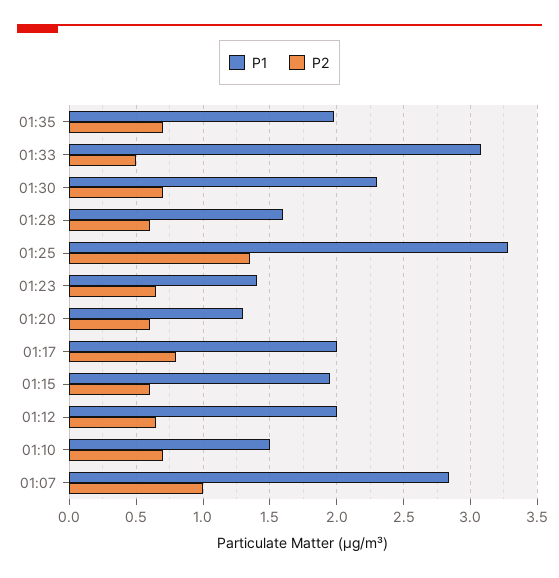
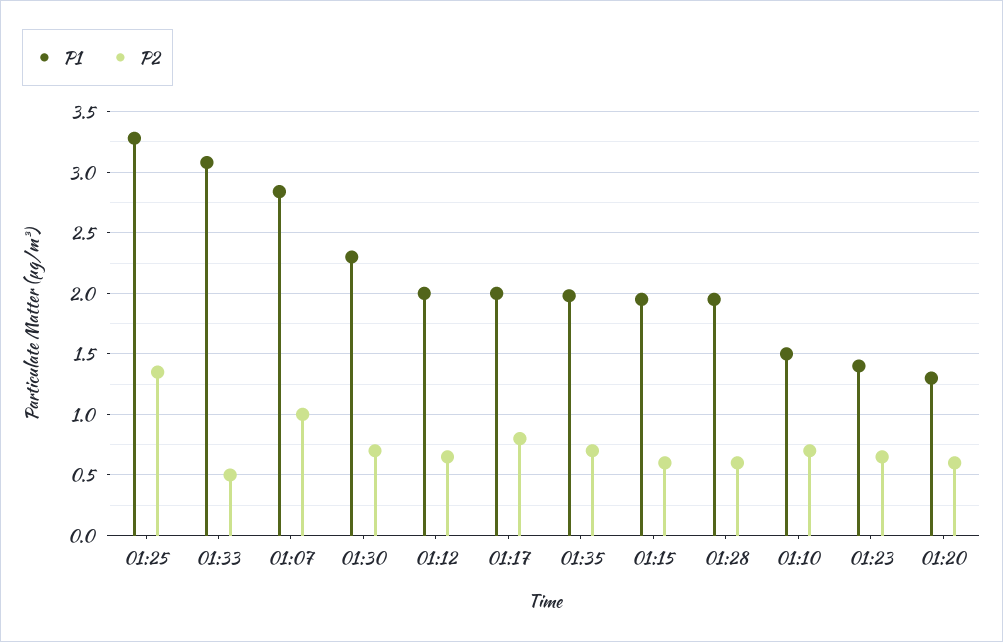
  {
    "P1": {
      "01:35": 2,
      "01:33": 3.1,
      "01:30": 2.3,
-     "01:28": 1.6,
+     "01:28": 1.95,
      "01:25": 3.3,
      "01:23": 1.4,
      "01:20": 1.3,
      "01:17": 2,
      "01:15": 1.95,
      "01:12": 2,
      "01:10": 1.5,
      "01:07": 2.85
    },
    "P2": {
      "01:35": 0.7,
      "01:33": 0.5,
      "01:30": 0.7,
      "01:28": 0.6,
      "01:25": 1.35,
      "01:23": 0.65,
      "01:20": 0.6,
      "01:17": 0.8,
      "01:15": 0.6,
      "01:12": 0.65,
      "01:10": 0.7,
      "01:07": 1
    }
  }

